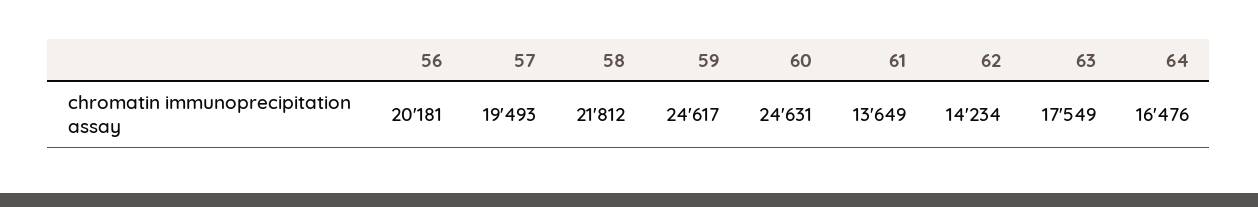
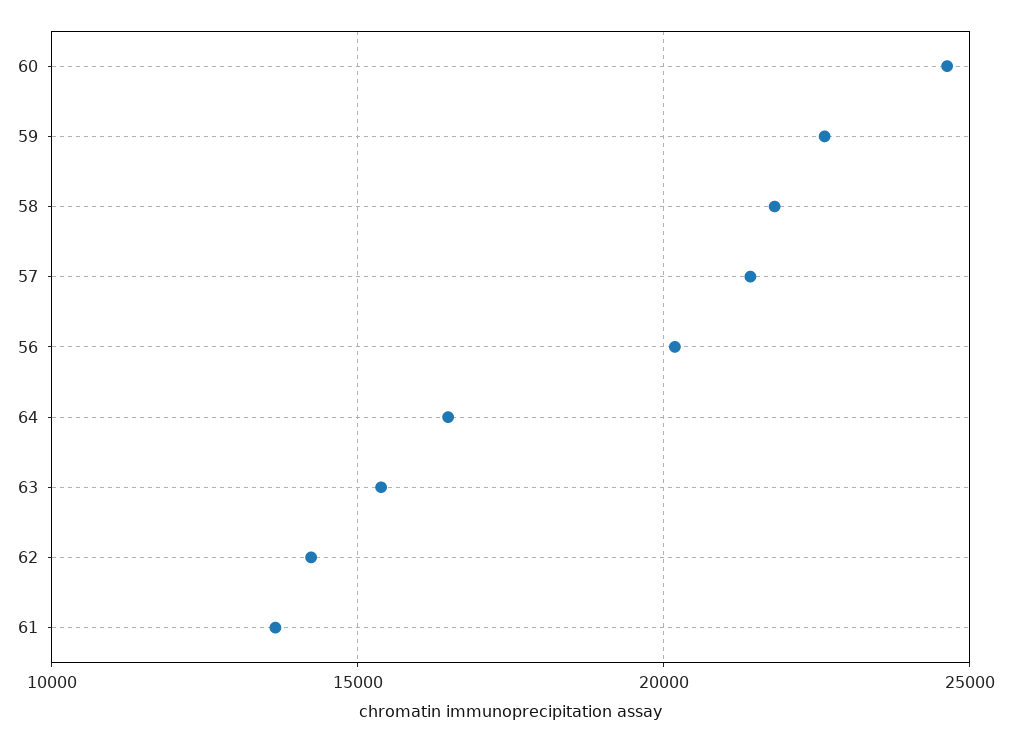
  {
    "56": 20181,
-   "57": 19493,
+   "57": 21500,
    "58": 21812,
-   "59": 24617,
+   "59": 22500,
    "60": 24631,
    "61": 13649,
    "62": 14234,
-   "63": 17549,
+   "63": 15500,
    "64": 16476
  }

